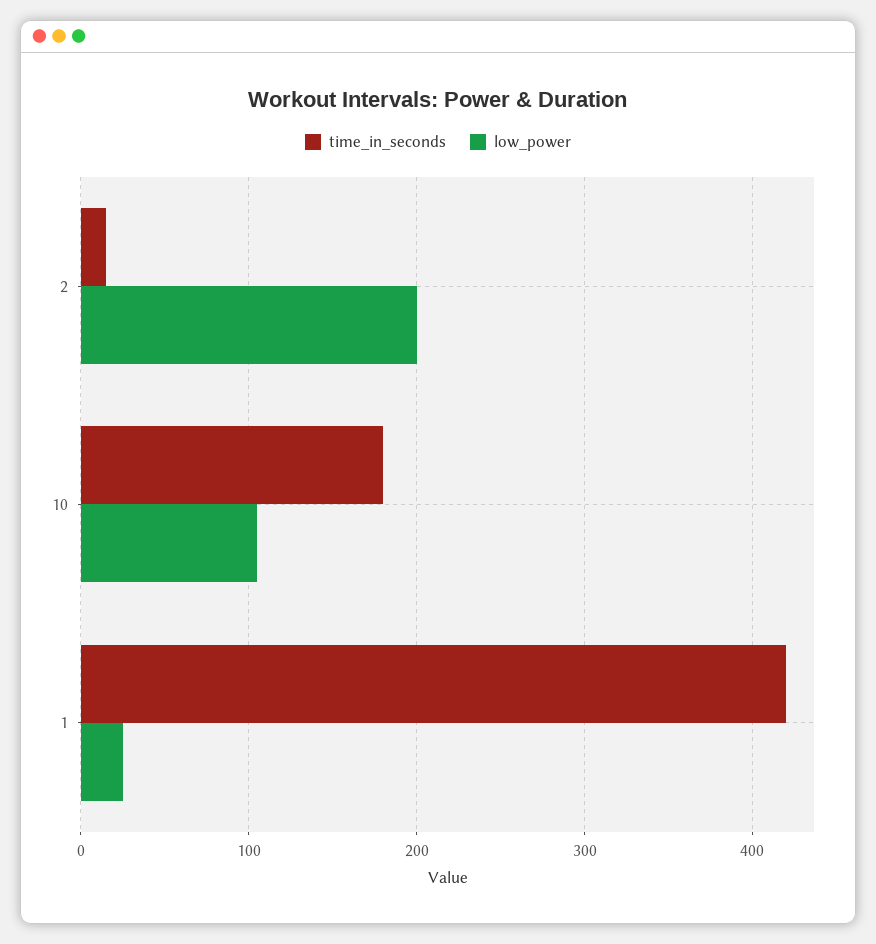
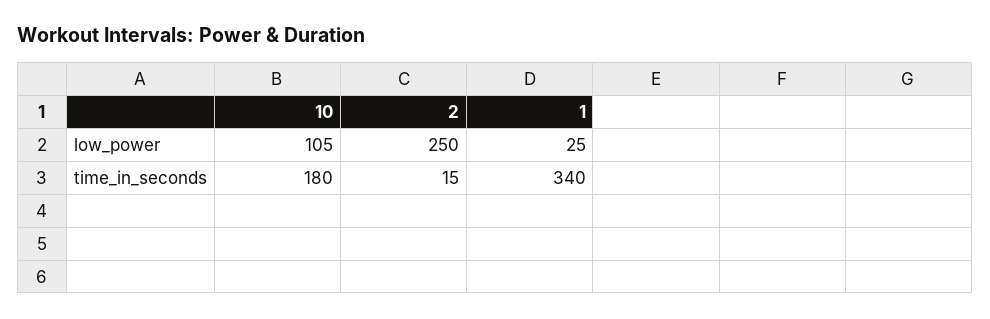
  {
    "time_in_seconds": {
      "2": 15,
      "10": 180,
-     "1": 420
+     "1": 340
    },
    "low_power": {
-     "2": 200,
+     "2": 250,
      "10": 105,
      "1": 25
    }
  }

